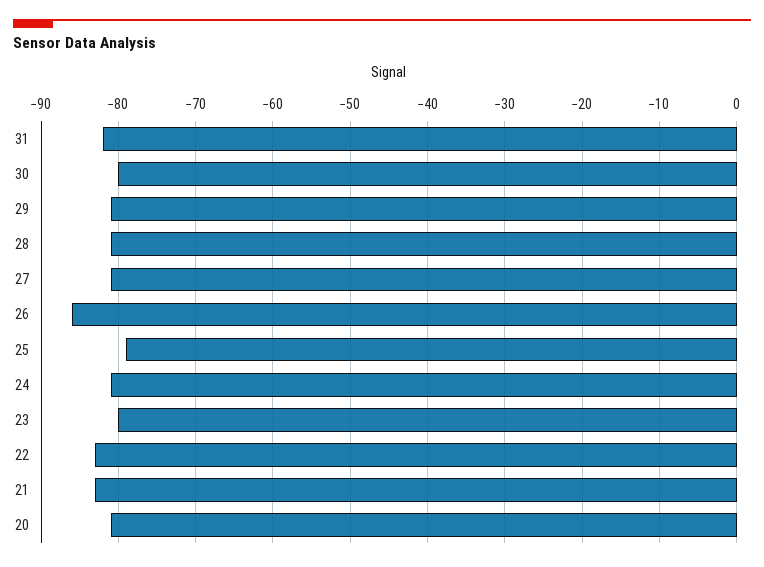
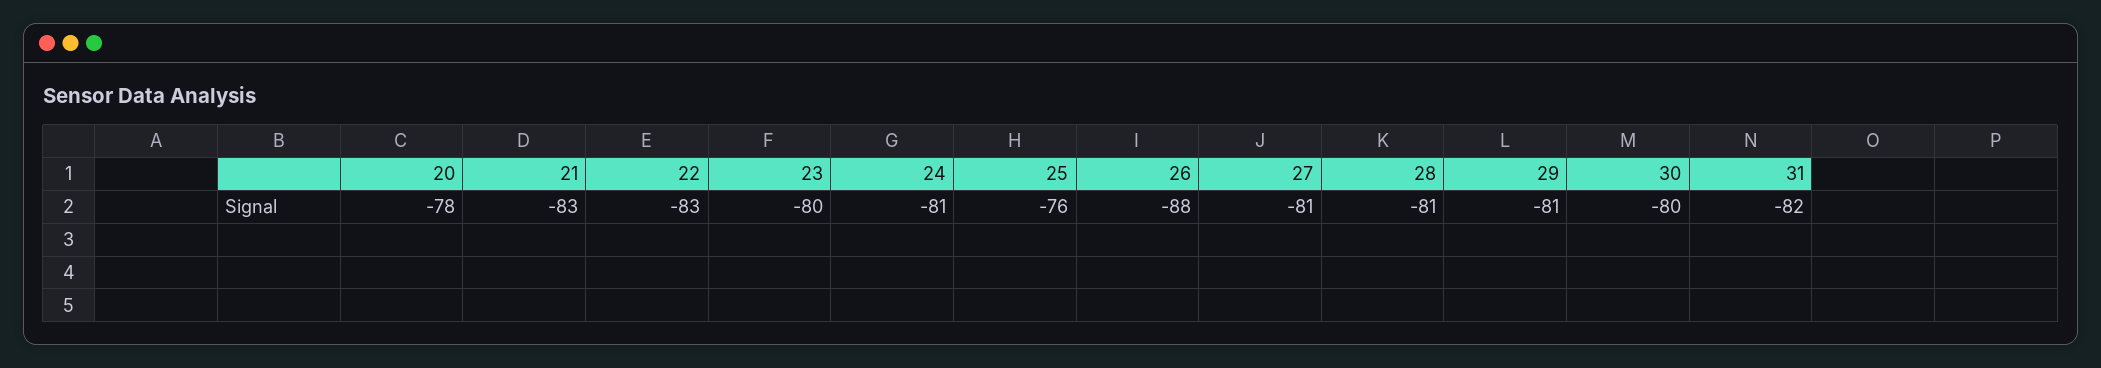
  {
    "31": -82,
    "30": -80,
    "29": -81,
    "28": -81,
    "27": -81,
-   "26": -86,
+   "26": -88,
-   "25": -79,
+   "25": -76,
    "24": -81,
    "23": -80,
    "22": -83,
    "21": -83,
-   "20": -81
+   "20": -78
  }

